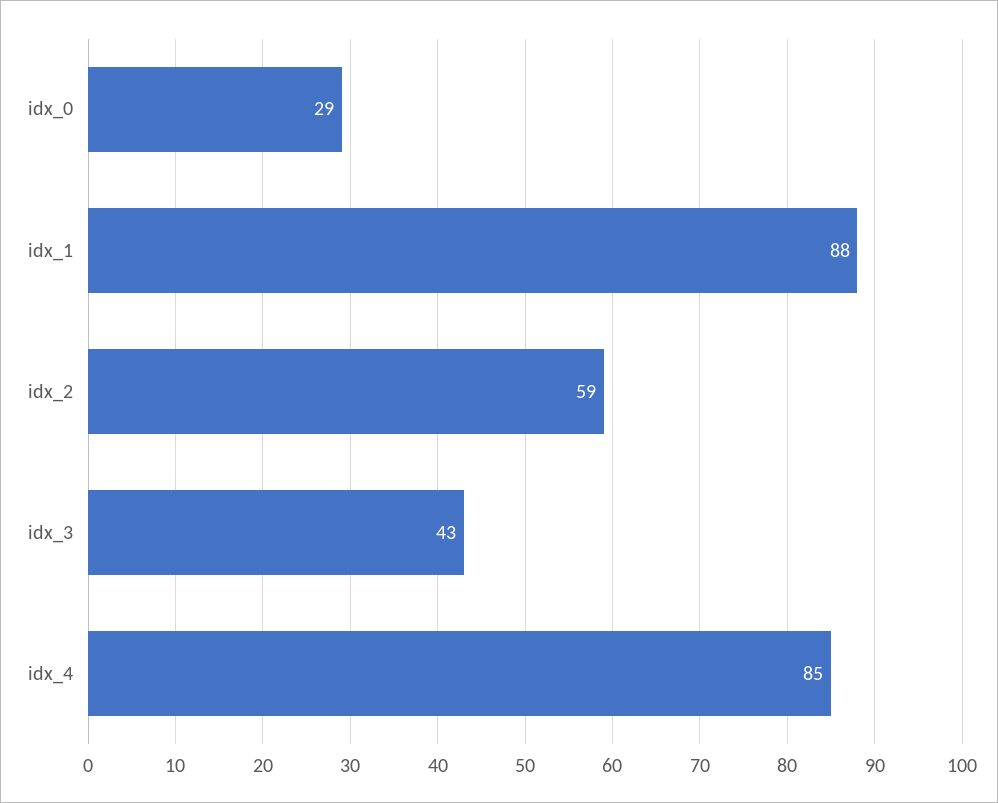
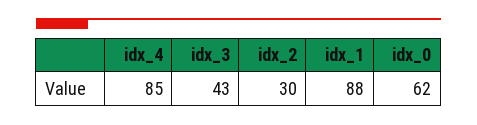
  {
-   "idx_0": 29,
+   "idx_0": 62,
    "idx_1": 88,
-   "idx_2": 59,
+   "idx_2": 30,
    "idx_3": 43,
    "idx_4": 85
  }

